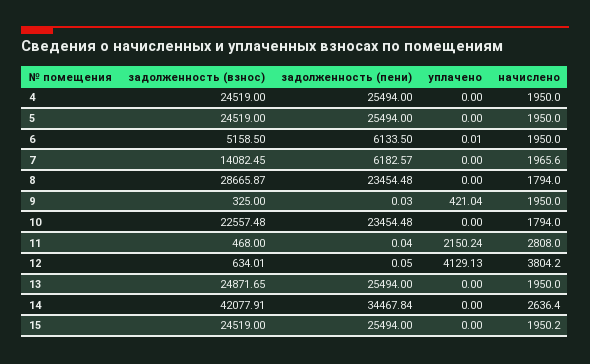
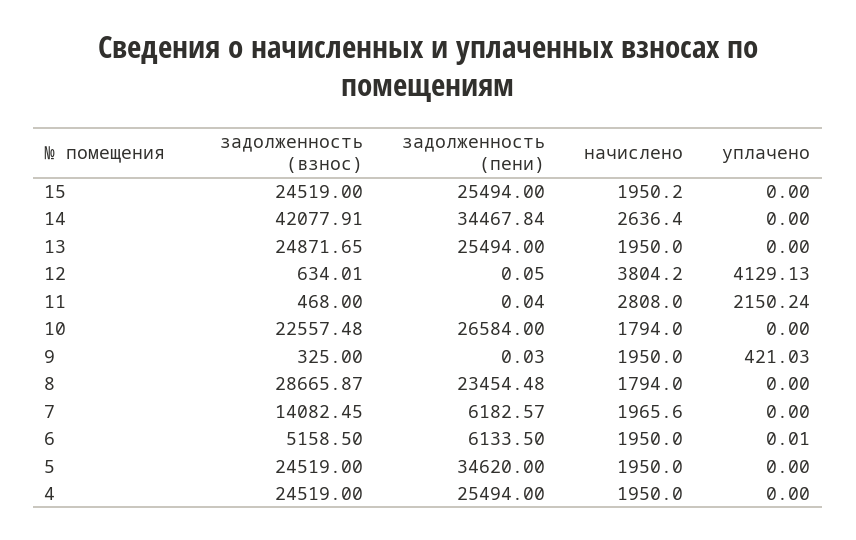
  {
    "задолженность (взнос)": {
      "4": 24519,
      "5": 24519,
      "6": 5158.5,
      "7": 14082.45,
      "8": 28665.87,
      "9": 325,
      "10": 22557.48,
      "11": 468,
      "12": 634.01,
      "13": 24871.65,
      "14": 42077.91,
      "15": 24519
    },
    "задолженность (пени)": {
      "4": 25494,
-     "5": 25494,
+     "5": 34620,
      "6": 6133.5,
      "7": 6182.57,
      "8": 23454.48,
      "9": 0.03,
-     "10": 23454.48,
+     "10": 26584,
      "11": 0.04,
      "12": 0.05,
      "13": 25494,
      "14": 34467.84,
      "15": 25494
    },
    "уплачено": {
      "4": 0,
      "5": 0,
      "6": 0.01,
      "7": 0,
      "8": 0,
-     "9": 421.04,
+     "9": 421.03,
      "10": 0,
      "11": 2150.24,
      "12": 4129.13,
      "13": 0,
      "14": 0,
      "15": 0
    },
    "начислено": {
      "4": 1950,
      "5": 1950,
      "6": 1950,
      "7": 1965.6,
      "8": 1794,
      "9": 1950,
      "10": 1794,
      "11": 2808,
      "12": 3804.2,
      "13": 1950,
      "14": 2636.4,
      "15": 1950.2
    }
  }

